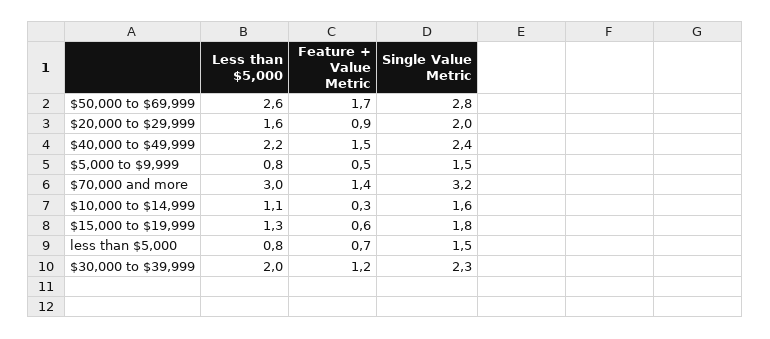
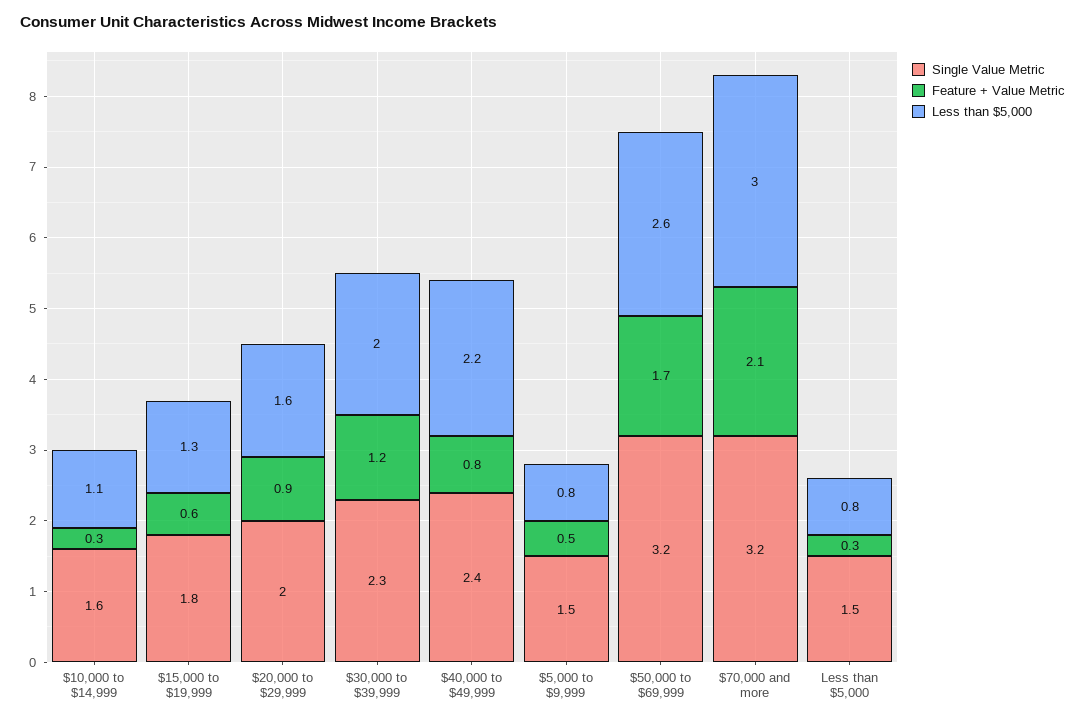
  {
    "Less than $5,000": {
      "$50,000 to $69,999": 2.6,
      "$20,000 to $29,999": 1.6,
      "$40,000 to $49,999": 2.2,
      "$5,000 to $9,999": 0.8,
      "$70,000 and more": 3,
      "$10,000 to $14,999": 1.1,
      "$15,000 to $19,999": 1.3,
      "less than $5,000": 0.8,
      "$30,000 to $39,999": 2
    },
    "Feature + Value Metric": {
      "$50,000 to $69,999": 1.7,
      "$20,000 to $29,999": 0.9,
-     "$40,000 to $49,999": 1.5,
+     "$40,000 to $49,999": 0.8,
      "$5,000 to $9,999": 0.5,
-     "$70,000 and more": 1.4,
+     "$70,000 and more": 2.1,
      "$10,000 to $14,999": 0.3,
      "$15,000 to $19,999": 0.6,
-     "less than $5,000": 0.7,
+     "less than $5,000": 0.3,
      "$30,000 to $39,999": 1.2
    },
    "Single Value Metric": {
-     "$50,000 to $69,999": 2.8,
+     "$50,000 to $69,999": 3.2,
      "$20,000 to $29,999": 2,
      "$40,000 to $49,999": 2.4,
      "$5,000 to $9,999": 1.5,
      "$70,000 and more": 3.2,
      "$10,000 to $14,999": 1.6,
      "$15,000 to $19,999": 1.8,
      "less than $5,000": 1.5,
      "$30,000 to $39,999": 2.3
    }
  }

